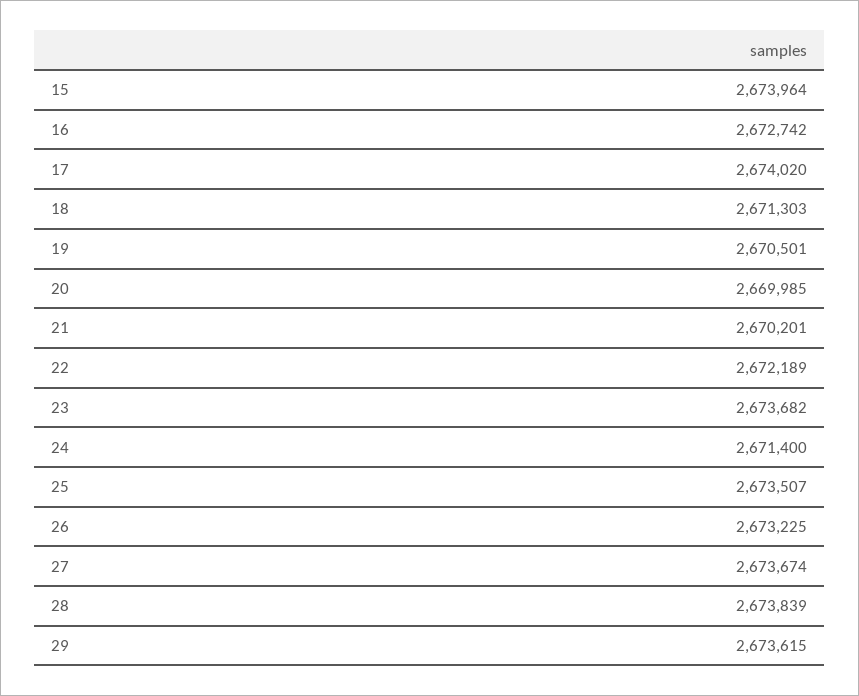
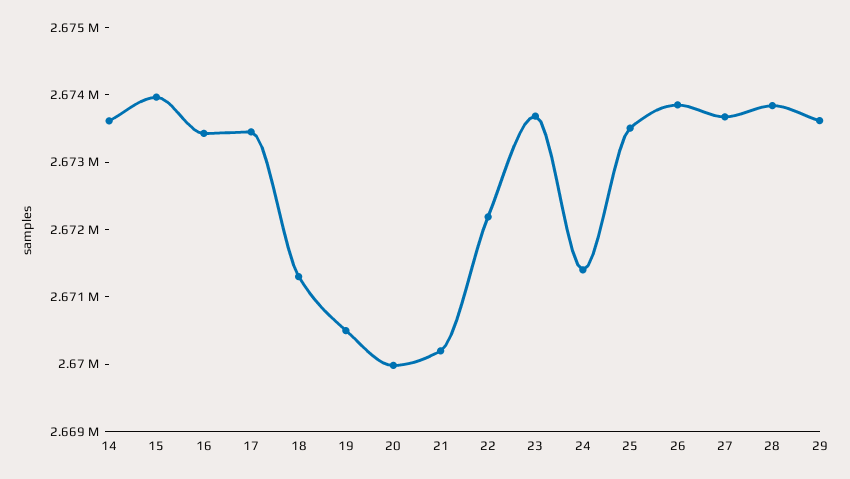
  {
    "15": 2673964,
-   "16": 2672742,
+   "16": 2673400,
-   "17": 2674020,
+   "17": 2673400,
    "18": 2671303,
    "19": 2670501,
    "20": 2669985,
    "21": 2670201,
    "22": 2672189,
    "23": 2673682,
    "24": 2671400,
    "25": 2673507,
-   "26": 2673225,
+   "26": 2673800,
    "27": 2673674,
    "28": 2673839,
-   "29": 2673615
+   "29": 2673615,
+   "14": 2673600
  }

